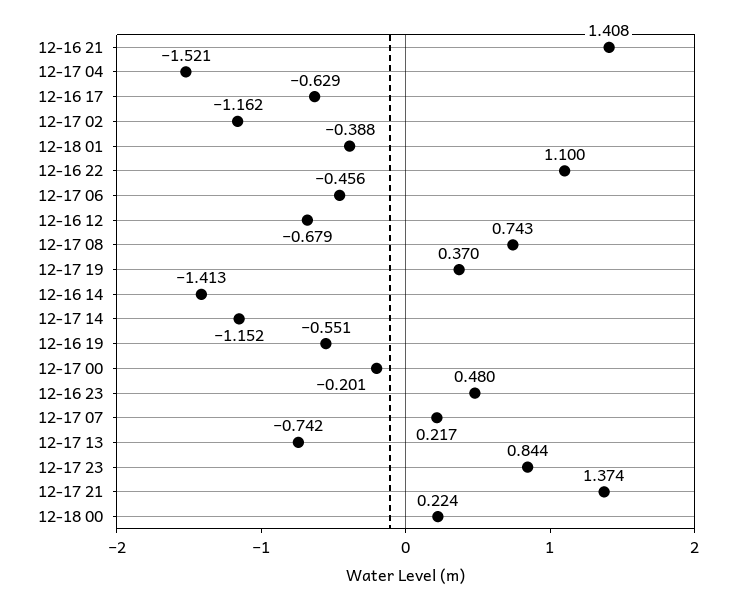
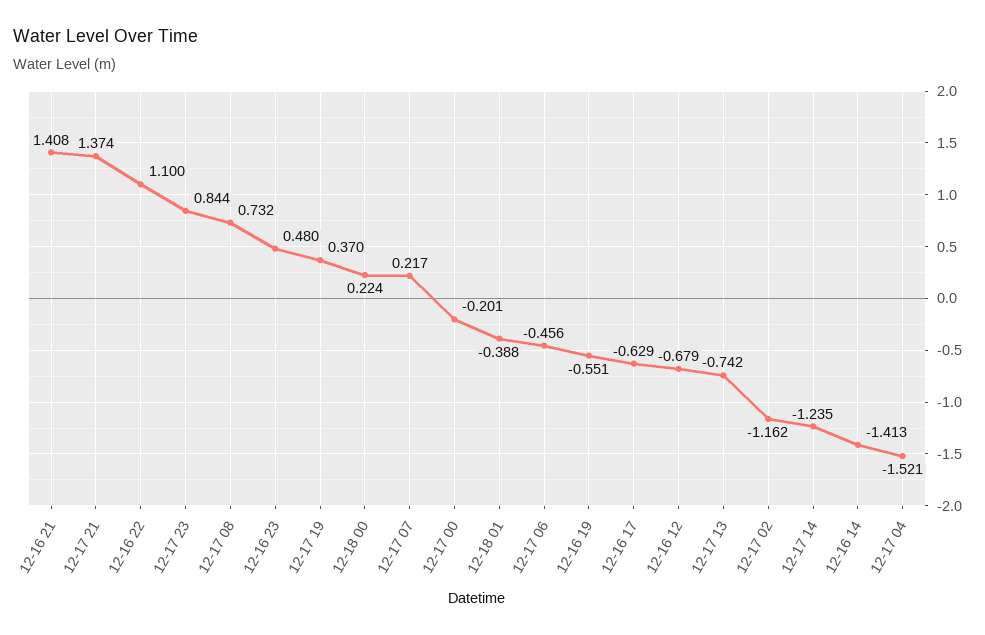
  {
    "12-16 21": 1.408,
    "12-17 04": -1.521,
    "12-16 17": -0.629,
    "12-17 02": -1.162,
    "12-18 01": -0.388,
    "12-16 22": 1.1,
    "12-17 06": -0.456,
    "12-16 12": -0.679,
-   "12-17 08": 0.743,
+   "12-17 08": 0.732,
    "12-17 19": 0.37,
    "12-16 14": -1.413,
-   "12-17 14": -1.152,
+   "12-17 14": -1.235,
    "12-16 19": -0.551,
    "12-17 00": -0.201,
    "12-16 23": 0.48,
    "12-17 07": 0.217,
    "12-17 13": -0.742,
    "12-17 23": 0.844,
    "12-17 21": 1.374,
    "12-18 00": 0.224
  }

